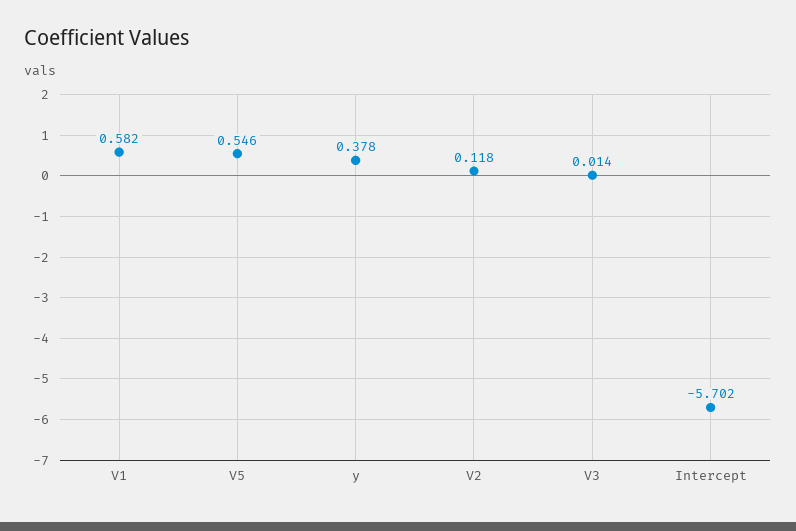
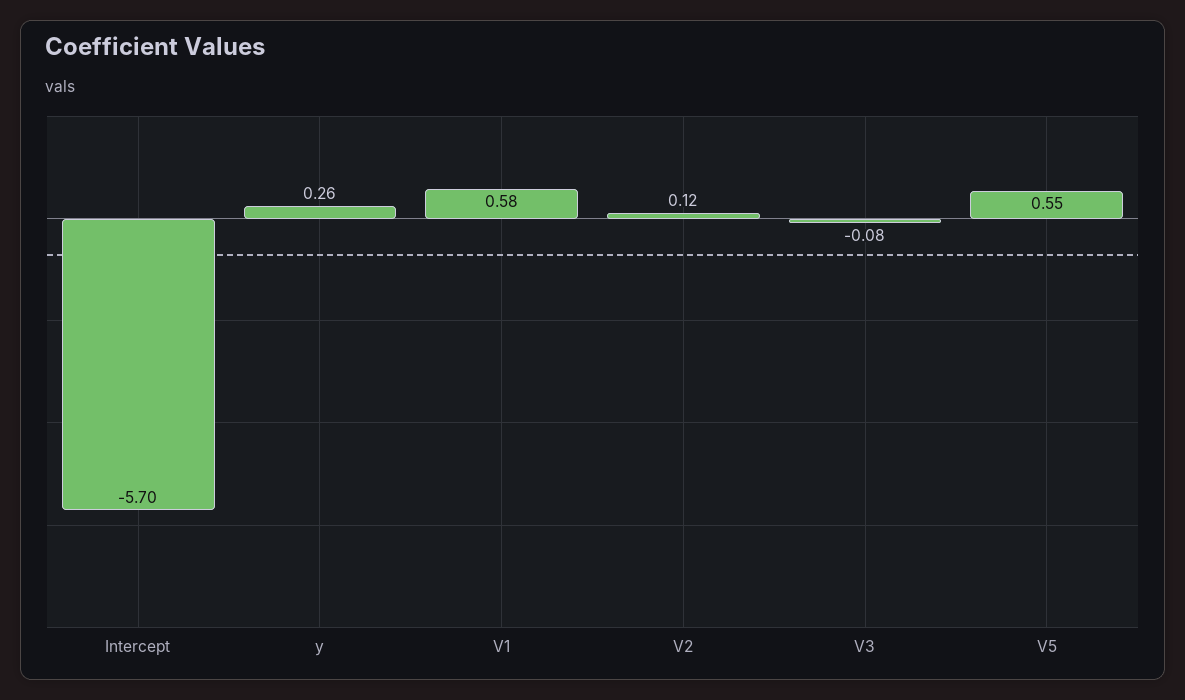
  {
    "V1": 0.582,
    "V5": 0.546,
-   "y": 0.378,
+   "y": 0.26,
    "V2": 0.118,
-   "V3": 0.014,
+   "V3": -0.08,
    "Intercept": -5.702
  }

